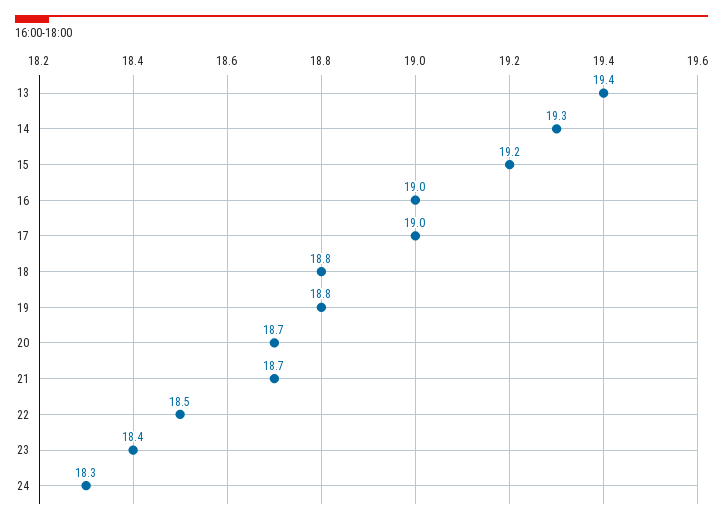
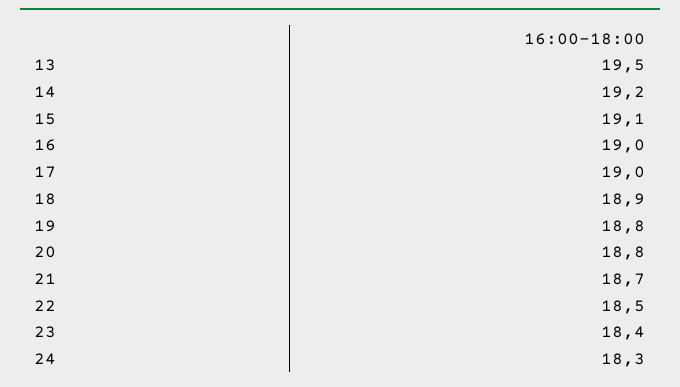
  {
-   "13": 19.4,
+   "13": 19.5,
-   "14": 19.3,
+   "14": 19.2,
-   "15": 19.2,
+   "15": 19.1,
    "16": 19,
    "17": 19,
-   "18": 18.8,
+   "18": 18.9,
    "19": 18.8,
-   "20": 18.7,
+   "20": 18.8,
    "21": 18.7,
    "22": 18.5,
    "23": 18.4,
    "24": 18.3
  }

